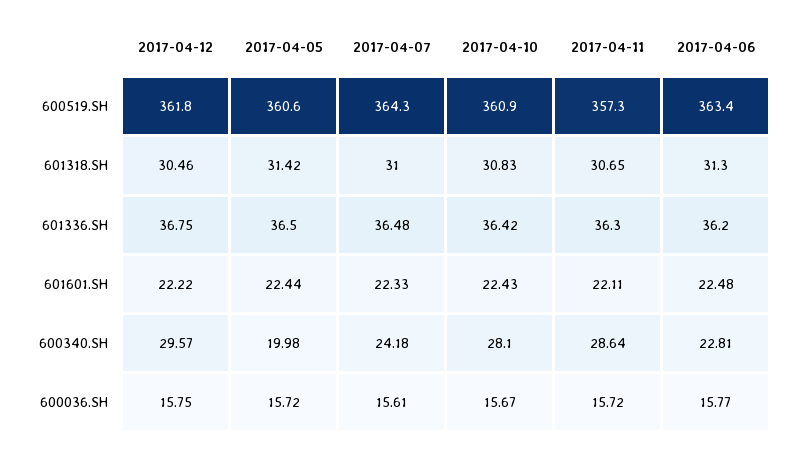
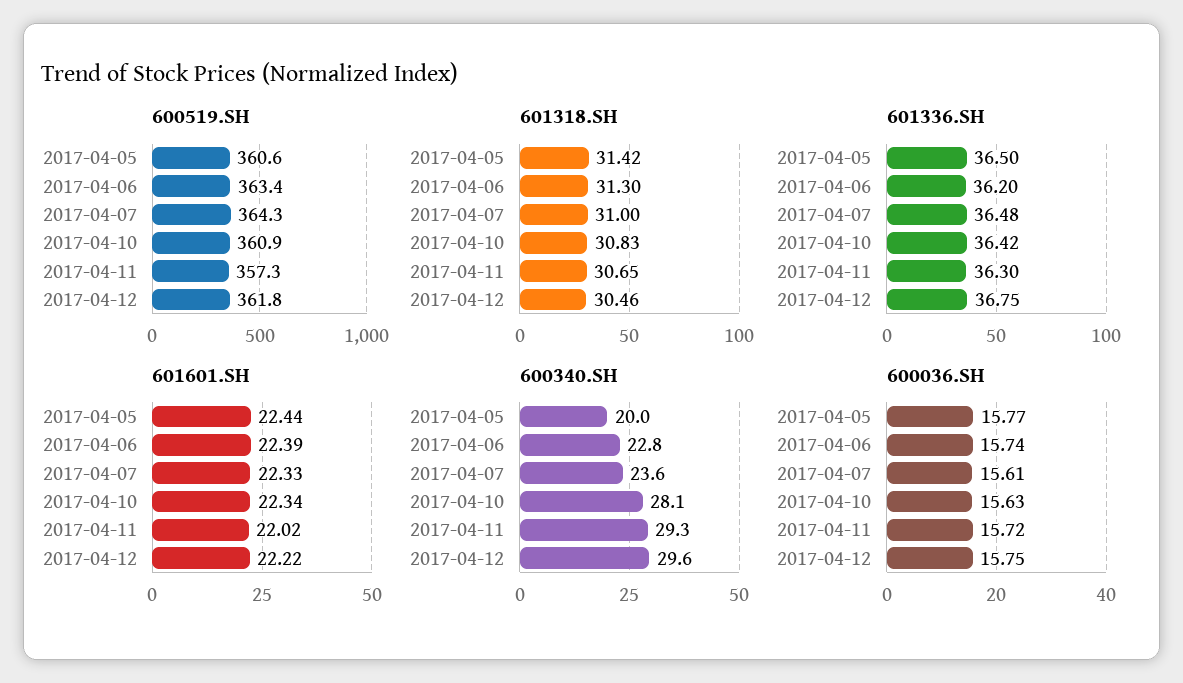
  {
    "600519.SH": {
      "2017-04-12": 361.8,
      "2017-04-05": 360.6,
      "2017-04-07": 364.3,
      "2017-04-10": 360.9,
      "2017-04-11": 357.3,
      "2017-04-06": 363.4
    },
    "601318.SH": {
      "2017-04-12": 30.46,
      "2017-04-05": 31.42,
      "2017-04-07": 31,
      "2017-04-10": 30.83,
      "2017-04-11": 30.65,
      "2017-04-06": 31.3
    },
    "601336.SH": {
      "2017-04-12": 36.75,
      "2017-04-05": 36.5,
      "2017-04-07": 36.48,
      "2017-04-10": 36.42,
      "2017-04-11": 36.3,
      "2017-04-06": 36.2
    },
    "601601.SH": {
      "2017-04-12": 22.22,
      "2017-04-05": 22.44,
      "2017-04-07": 22.33,
-     "2017-04-10": 22.43,
+     "2017-04-10": 22.34,
-     "2017-04-11": 22.11,
+     "2017-04-11": 22.02,
-     "2017-04-06": 22.48
+     "2017-04-06": 22.39
    },
    "600340.SH": {
      "2017-04-12": 29.57,
      "2017-04-05": 19.98,
-     "2017-04-07": 24.18,
+     "2017-04-07": 23.6,
      "2017-04-10": 28.1,
-     "2017-04-11": 28.64,
+     "2017-04-11": 29.3,
      "2017-04-06": 22.81
    },
    "600036.SH": {
      "2017-04-12": 15.75,
-     "2017-04-05": 15.72,
+     "2017-04-05": 15.77,
      "2017-04-07": 15.61,
-     "2017-04-10": 15.67,
+     "2017-04-10": 15.63,
      "2017-04-11": 15.72,
-     "2017-04-06": 15.77
+     "2017-04-06": 15.74
    }
  }

